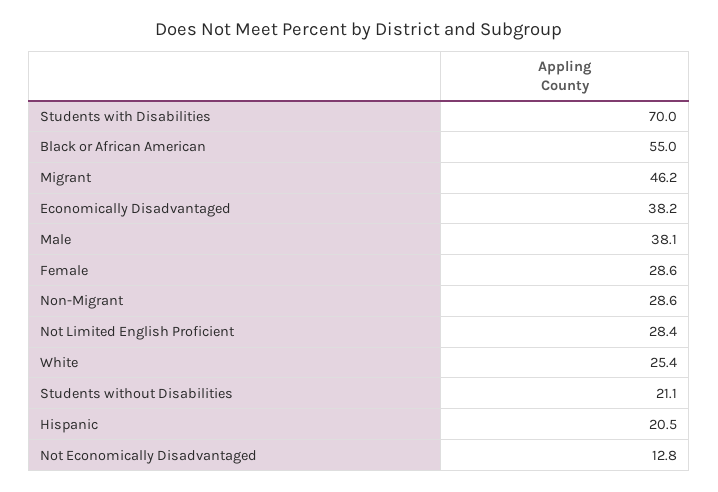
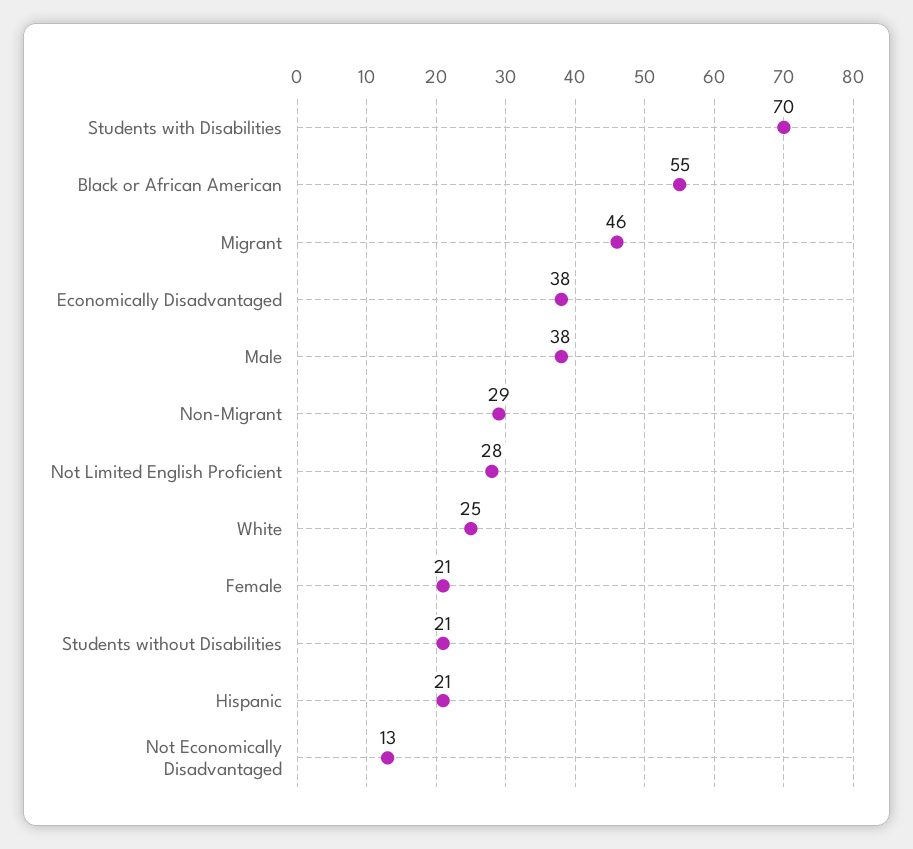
  {
    "Students with Disabilities": 70,
    "Black or African American": 55,
    "Migrant": 46.2,
    "Economically Disadvantaged": 38.2,
    "Male": 38.1,
-   "Female": 28.6,
+   "Female": 21,
    "Non-Migrant": 28.6,
    "Not Limited English Proficient": 28.4,
    "White": 25.4,
    "Students without Disabilities": 21.1,
    "Hispanic": 20.5,
    "Not Economically Disadvantaged": 12.8
  }

